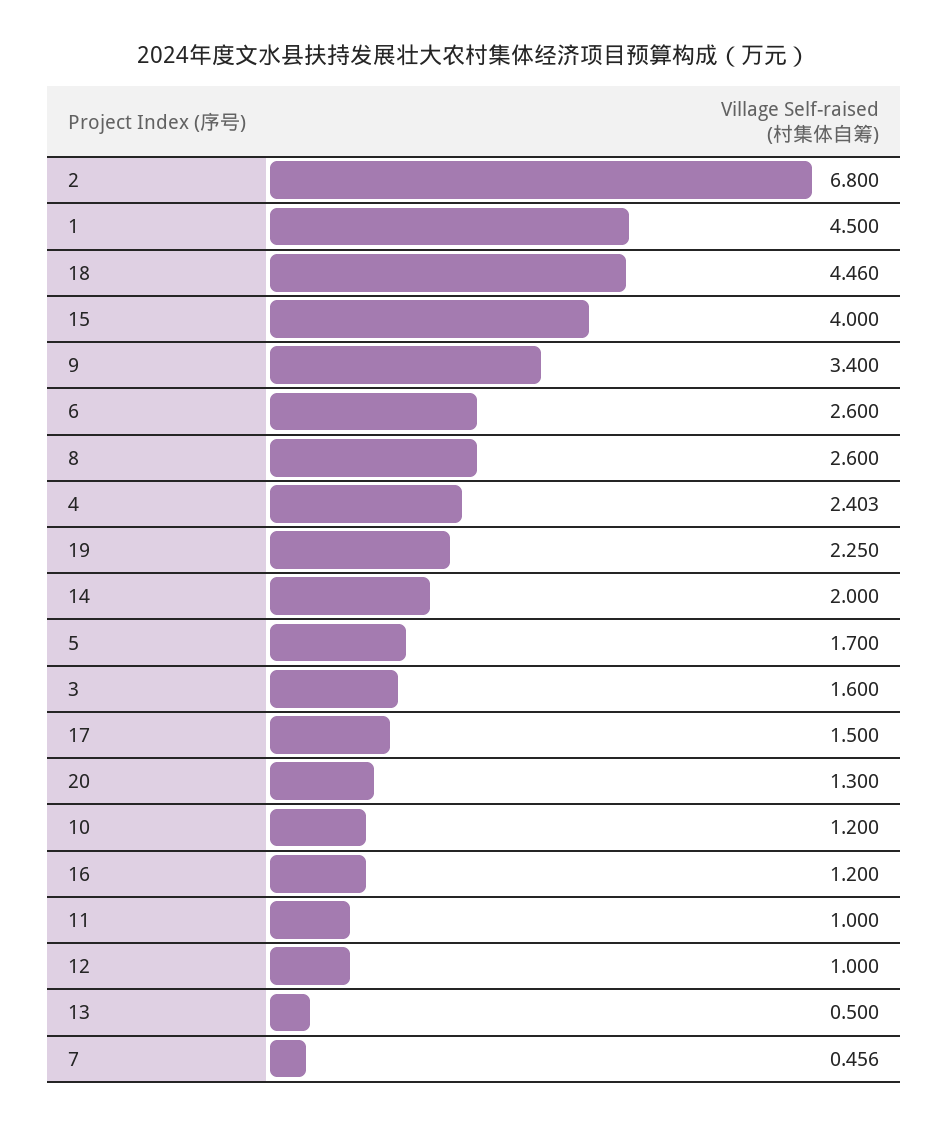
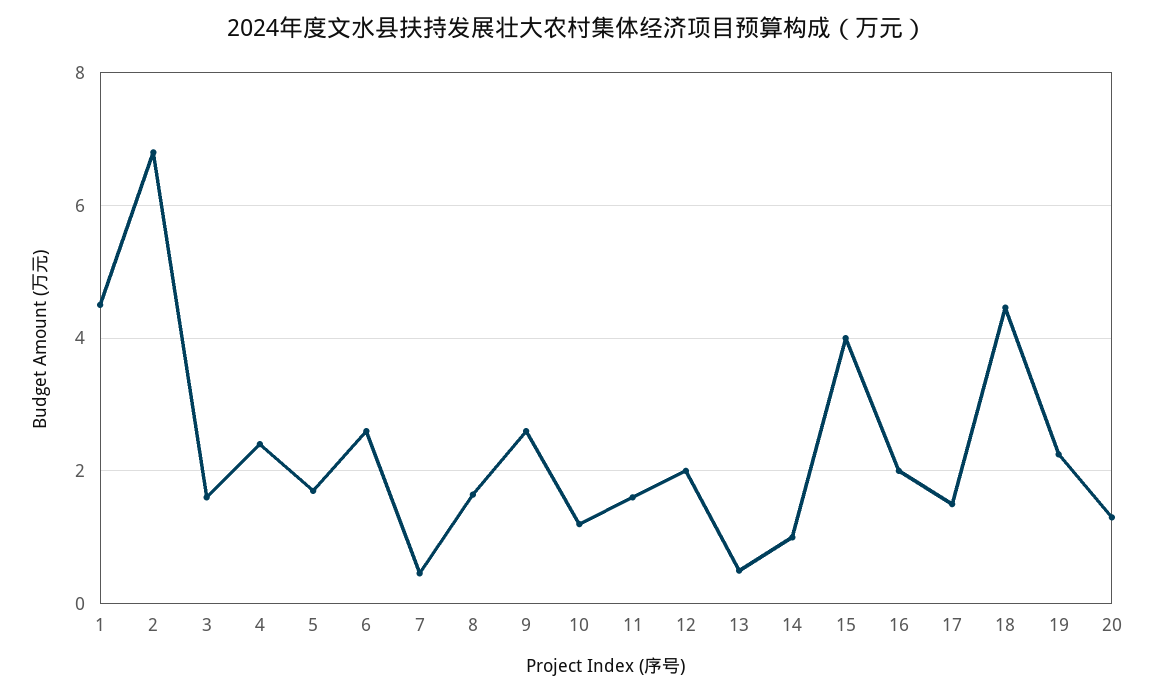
  {
    "2": 6.8,
    "1": 4.5,
    "18": 4.46,
    "15": 4,
-   "9": 3.4,
+   "9": 2.6,
    "6": 2.6,
-   "8": 2.6,
+   "8": 1.6,
    "4": 2.403,
    "19": 2.25,
-   "14": 2,
+   "14": 1,
    "5": 1.7,
    "3": 1.6,
    "17": 1.5,
    "20": 1.3,
    "10": 1.2,
-   "16": 1.2,
+   "16": 2,
-   "11": 1,
+   "11": 1.6,
-   "12": 1,
+   "12": 2,
    "13": 0.5,
    "7": 0.456
  }

